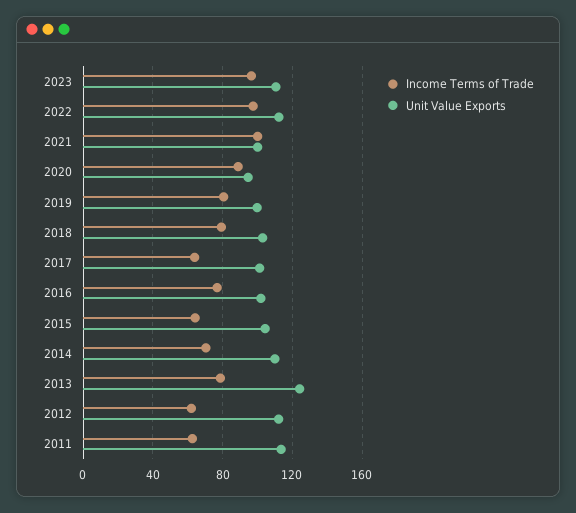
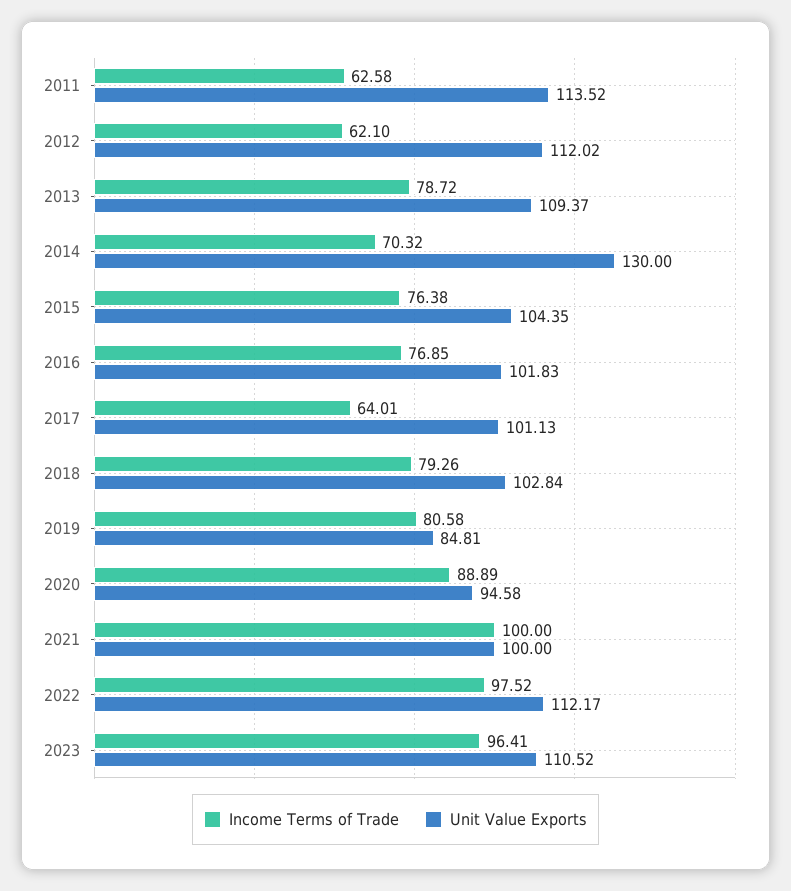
  {
    "Income Terms of Trade": {
      "2023": 96.41,
      "2022": 97.52,
      "2021": 100,
      "2020": 88.89,
      "2019": 80.58,
      "2018": 79.26,
      "2017": 64.01,
      "2016": 76.85,
-     "2015": 65,
+     "2015": 76.38,
      "2014": 70.32,
      "2013": 78.72,
      "2012": 62.1,
      "2011": 62.58
    },
    "Unit Value Exports": {
      "2023": 110.52,
      "2022": 112.17,
      "2021": 100,
      "2020": 94.58,
-     "2019": 100,
+     "2019": 84.81,
      "2018": 102.84,
      "2017": 101.13,
      "2016": 101.83,
      "2015": 104.35,
-     "2014": 110,
+     "2014": 130,
-     "2013": 125,
+     "2013": 109.37,
      "2012": 112.02,
      "2011": 113.52
    }
  }

